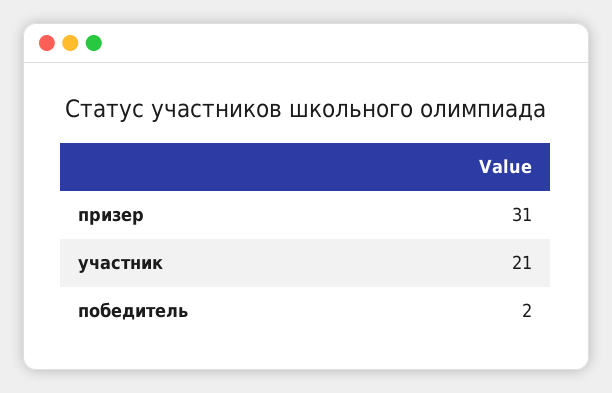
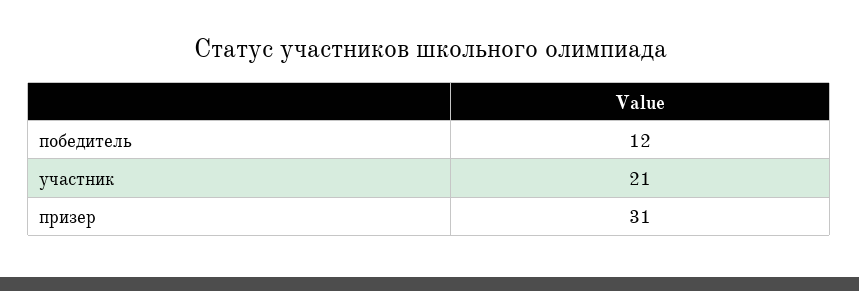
  {
    "призер": 31,
    "участник": 21,
-   "победитель": 2
+   "победитель": 12
  }

